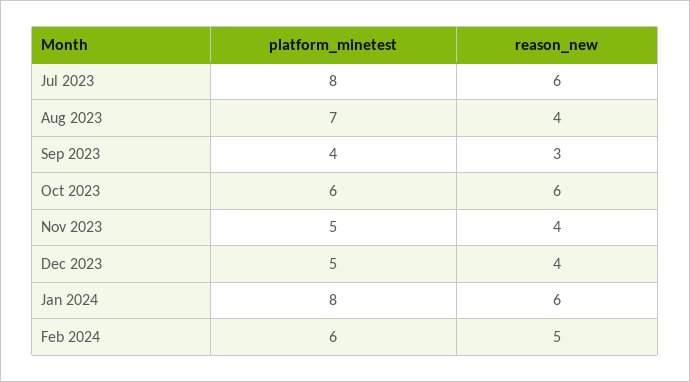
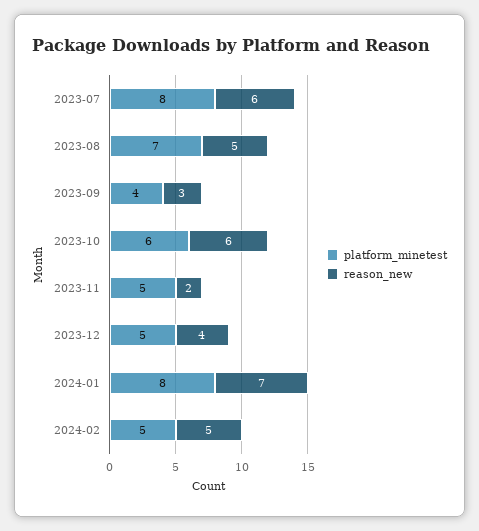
  {
    "platform_minetest": {
      "Jul 2023": 8,
      "Aug 2023": 7,
      "Sep 2023": 4,
      "Oct 2023": 6,
      "Nov 2023": 5,
      "Dec 2023": 5,
      "Jan 2024": 8,
-     "Feb 2024": 6
+     "Feb 2024": 5
    },
    "reason_new": {
      "Jul 2023": 6,
-     "Aug 2023": 4,
+     "Aug 2023": 5,
      "Sep 2023": 3,
      "Oct 2023": 6,
-     "Nov 2023": 4,
+     "Nov 2023": 2,
      "Dec 2023": 4,
-     "Jan 2024": 6,
+     "Jan 2024": 7,
      "Feb 2024": 5
    }
  }

